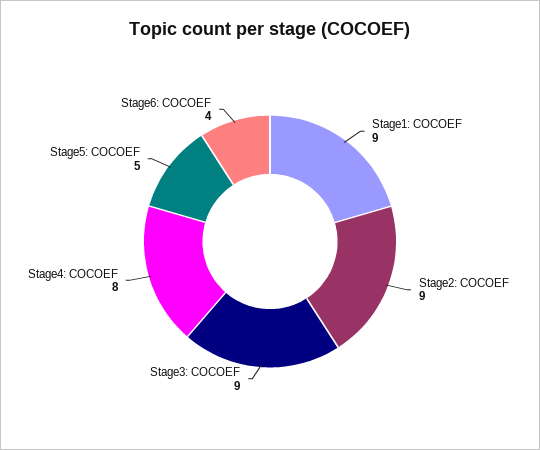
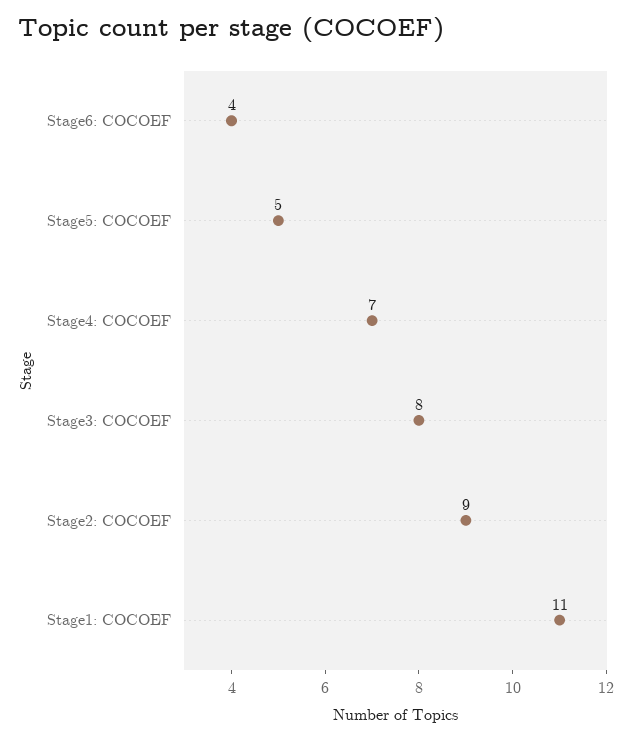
  {
-   "Stage1: COCOEF": 9,
+   "Stage1: COCOEF": 11,
    "Stage2: COCOEF": 9,
-   "Stage3: COCOEF": 9,
+   "Stage3: COCOEF": 8,
-   "Stage4: COCOEF": 8,
+   "Stage4: COCOEF": 7,
    "Stage5: COCOEF": 5,
    "Stage6: COCOEF": 4
  }

